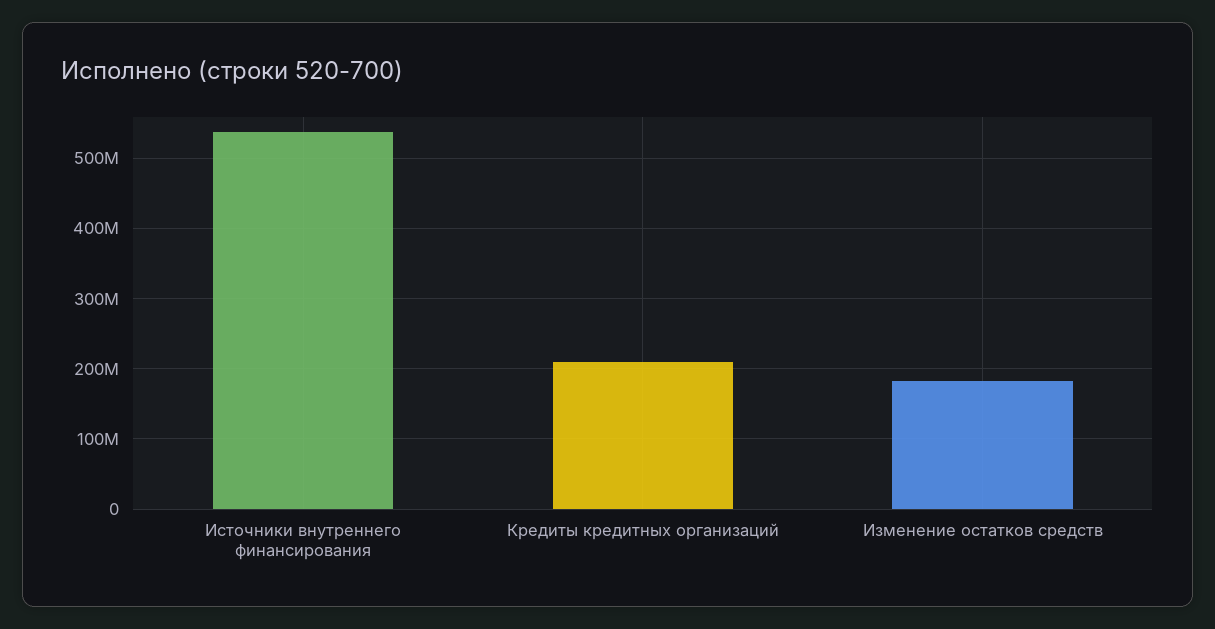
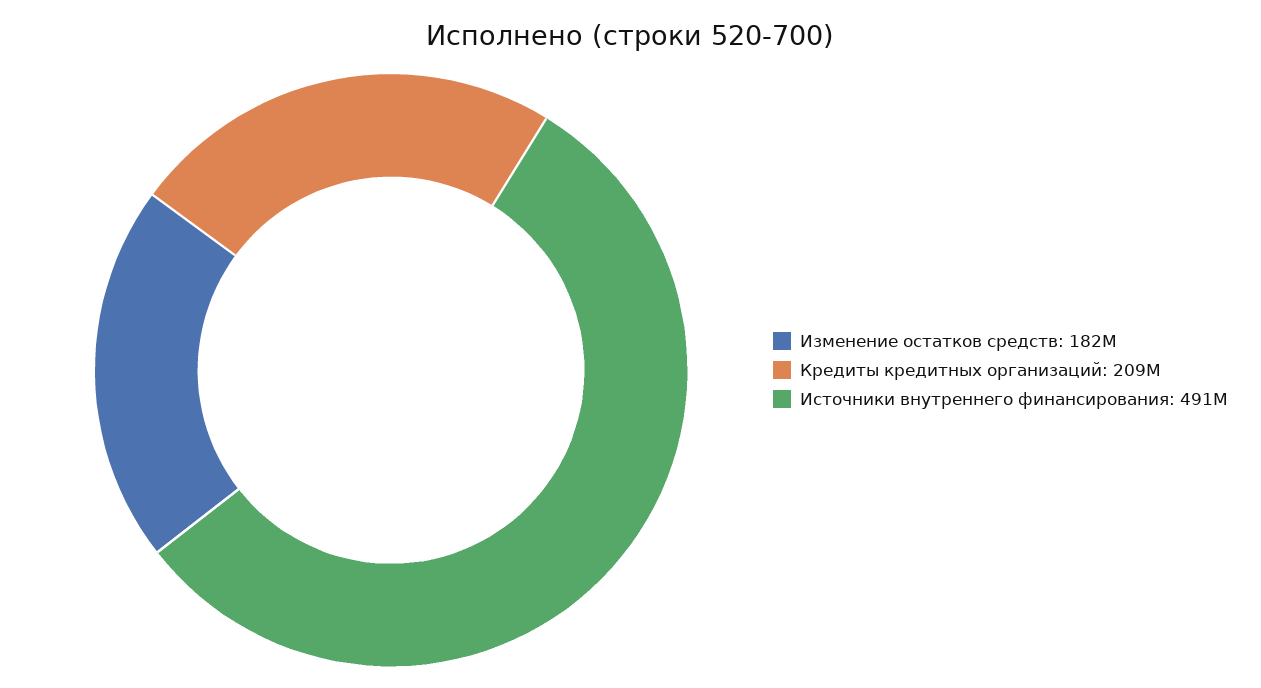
  {
-   "Источники внутреннего финансирования": 540000000,
+   "Источники внутреннего финансирования": 491000000,
    "Кредиты кредитных организаций": 209000000,
    "Изменение остатков средств": 182000000
  }

